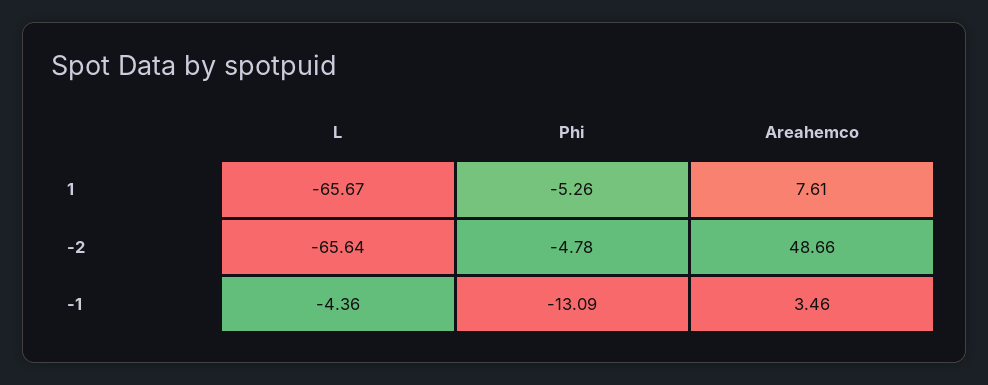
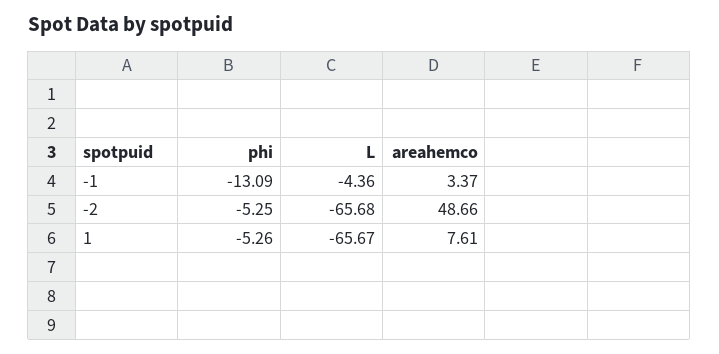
  {
    "L": {
      "1": -65.67,
-     "-2": -65.64,
+     "-2": -65.68,
      "-1": -4.36
    },
    "Phi": {
      "1": -5.26,
-     "-2": -4.78,
+     "-2": -5.25,
      "-1": -13.09
    },
    "Areahemco": {
      "1": 7.61,
      "-2": 48.66,
-     "-1": 3.46
+     "-1": 3.37
    }
  }

